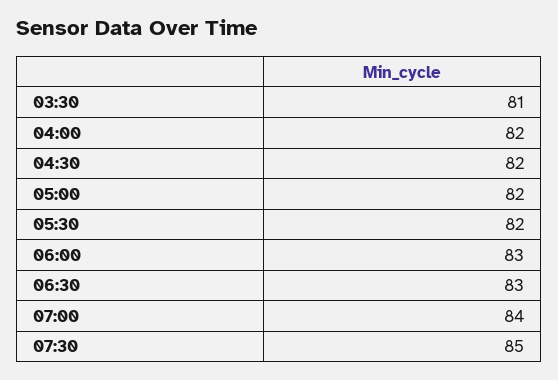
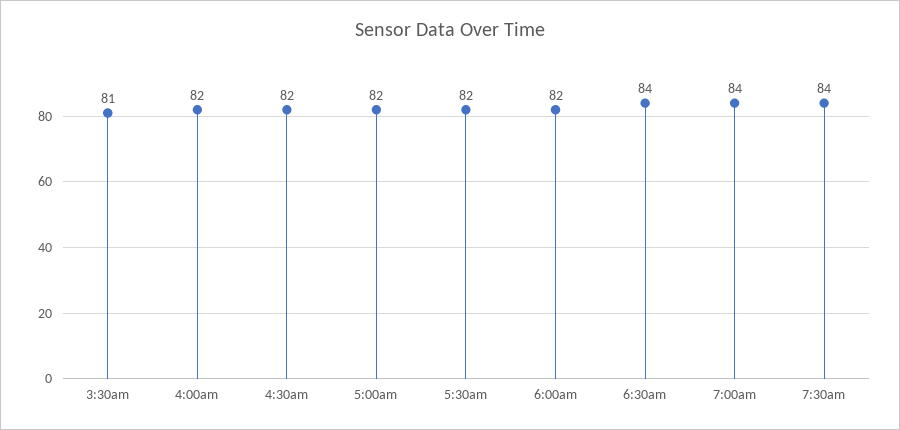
  {
    "03:30": 81,
    "04:00": 82,
    "04:30": 82,
    "05:00": 82,
    "05:30": 82,
-   "06:00": 83,
+   "06:00": 82,
-   "06:30": 83,
+   "06:30": 84,
    "07:00": 84,
-   "07:30": 85
+   "07:30": 84
  }

